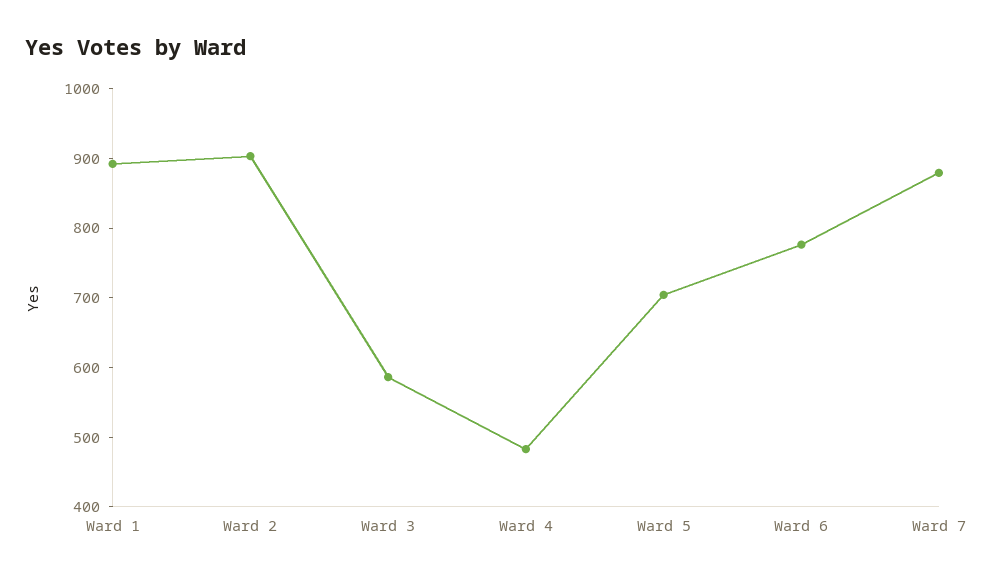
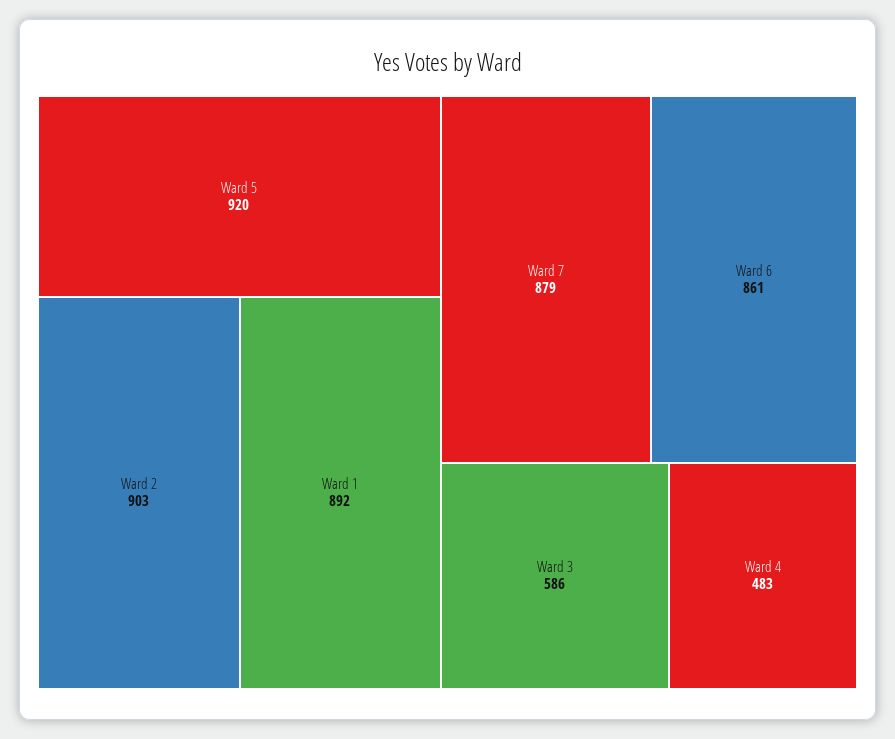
  {
    "Ward 1": 892,
    "Ward 2": 903,
    "Ward 3": 586,
    "Ward 4": 483,
-   "Ward 5": 700,
+   "Ward 5": 920,
-   "Ward 6": 780,
+   "Ward 6": 861,
    "Ward 7": 879
  }

